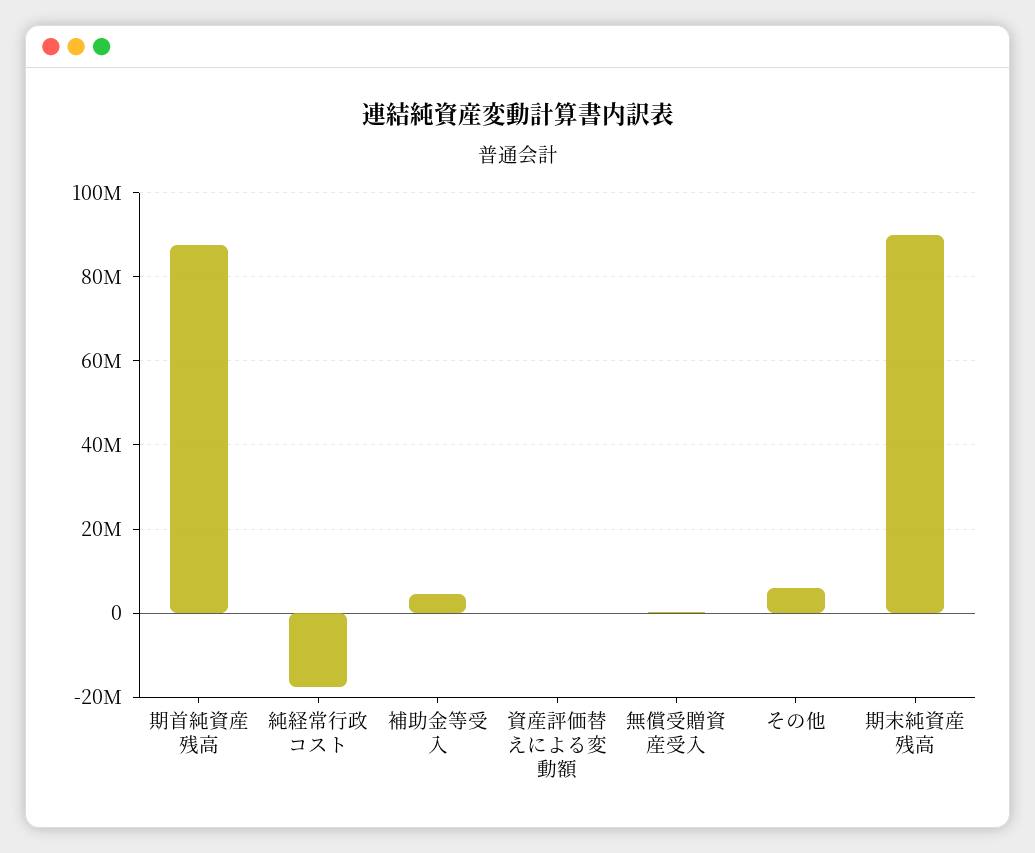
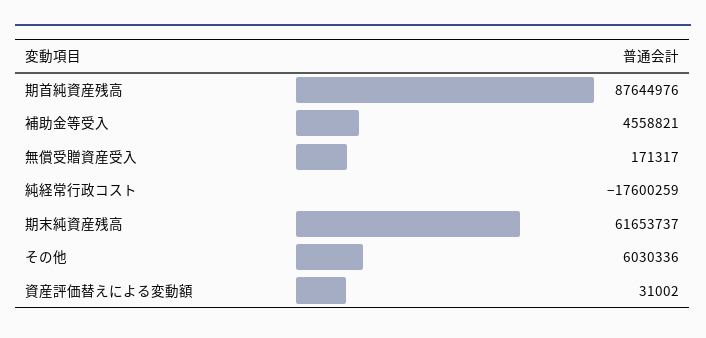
  {
    "期首純資産残高": 87644976,
    "純経常行政コスト": -17600259,
    "補助金等受入": 4558821,
    "資産評価替えによる変動額": 31002,
    "無償受贈資産受入": 171317,
    "その他": 6030336,
-   "期末純資産残高": 90000000
+   "期末純資産残高": 61653737
  }

